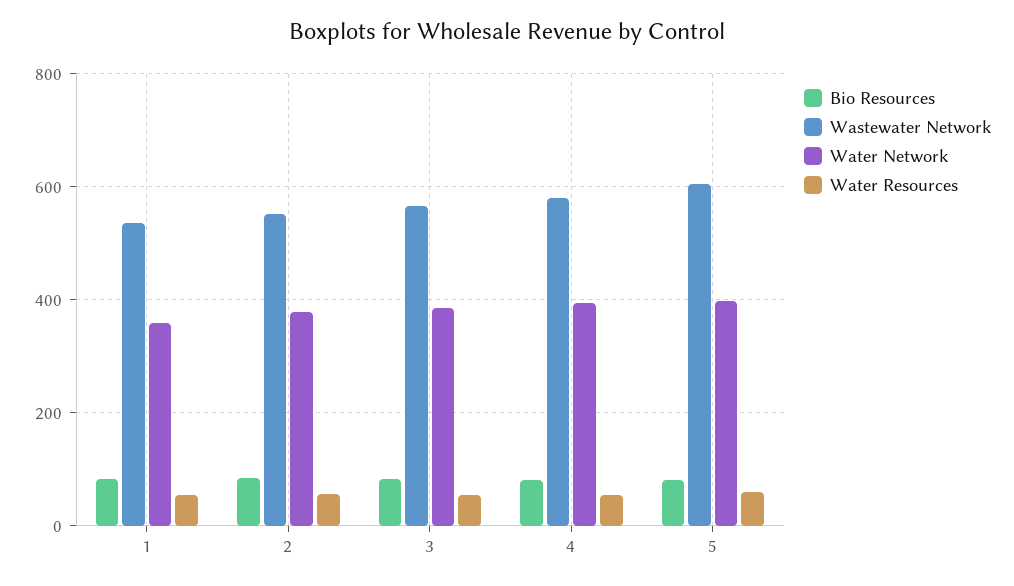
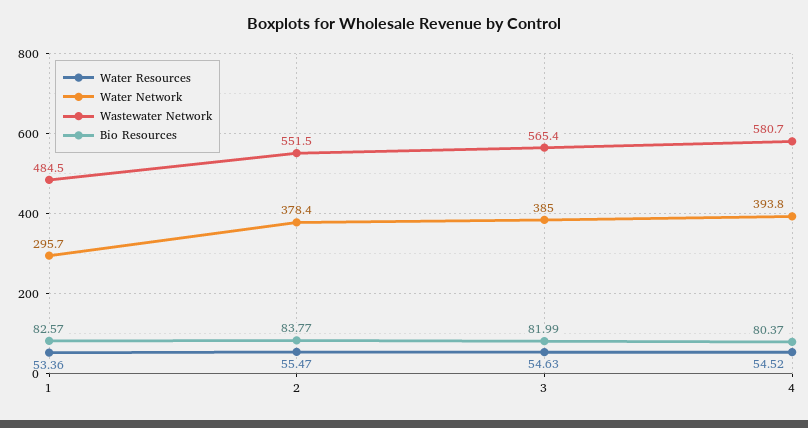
  {
    "Bio Resources": {
      "1": 82.57,
      "2": 83.77,
      "3": 81.99,
-     "4": 80.37,
+     "4": 80.37
-     "5": 80
    },
    "Wastewater Network": {
-     "1": 540,
+     "1": 484.5,
      "2": 551.5,
      "3": 565.4,
-     "4": 580.7,
+     "4": 580.7
-     "5": 600
    },
    "Water Network": {
-     "1": 360,
+     "1": 295.7,
      "2": 378.4,
      "3": 385,
-     "4": 393.8,
+     "4": 393.8
-     "5": 400
    },
    "Water Resources": {
      "1": 53.36,
      "2": 55.47,
      "3": 54.63,
-     "4": 54.52,
+     "4": 54.52
-     "5": 60
    }
  }

